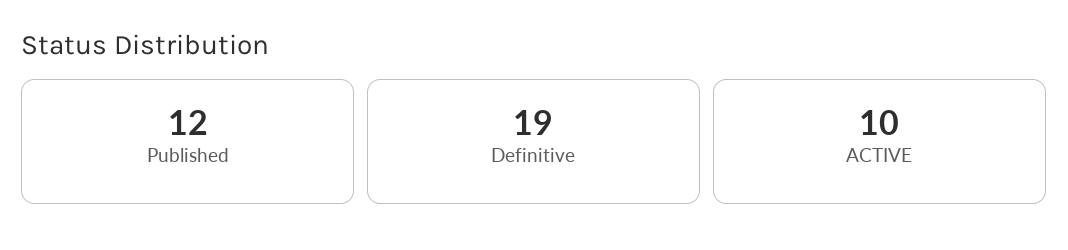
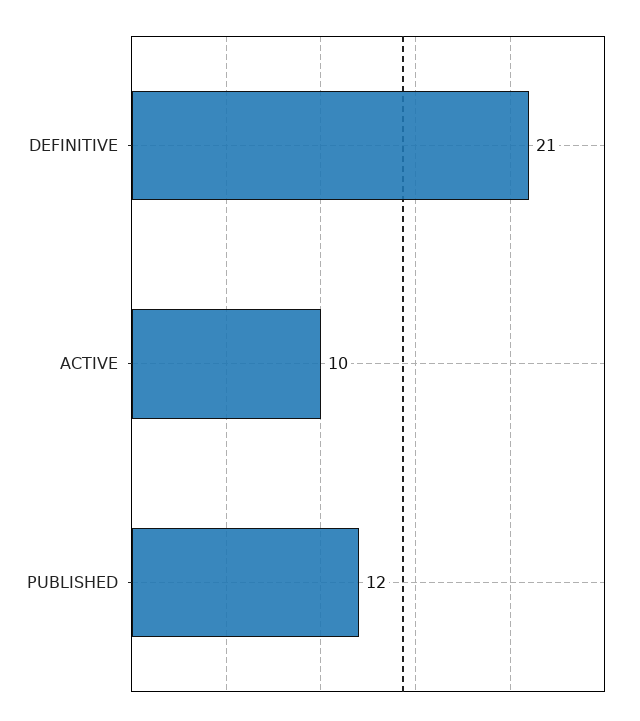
  {
    "Published": 12,
-   "Definitive": 19,
+   "Definitive": 21,
    "ACTIVE": 10
  }

